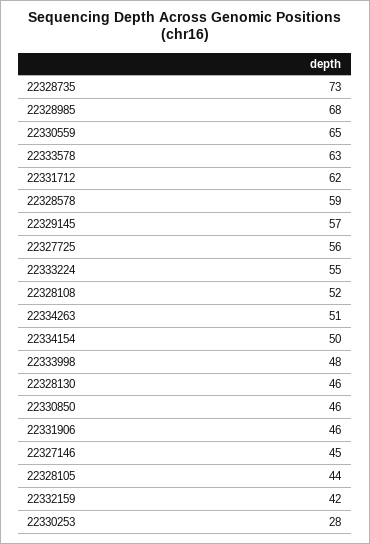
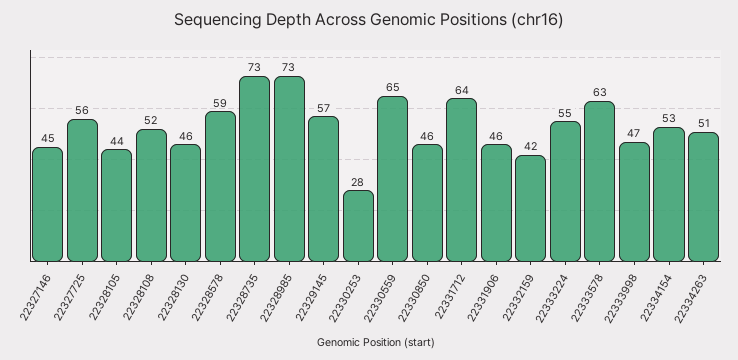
  {
    "22328735": 73,
-   "22328985": 68,
+   "22328985": 73,
    "22330559": 65,
    "22333578": 63,
-   "22331712": 62,
+   "22331712": 64,
    "22328578": 59,
    "22329145": 57,
    "22327725": 56,
    "22333224": 55,
    "22328108": 52,
    "22334263": 51,
-   "22334154": 50,
+   "22334154": 53,
-   "22333998": 48,
+   "22333998": 47,
    "22328130": 46,
    "22330850": 46,
    "22331906": 46,
    "22327146": 45,
    "22328105": 44,
    "22332159": 42,
    "22330253": 28
  }

